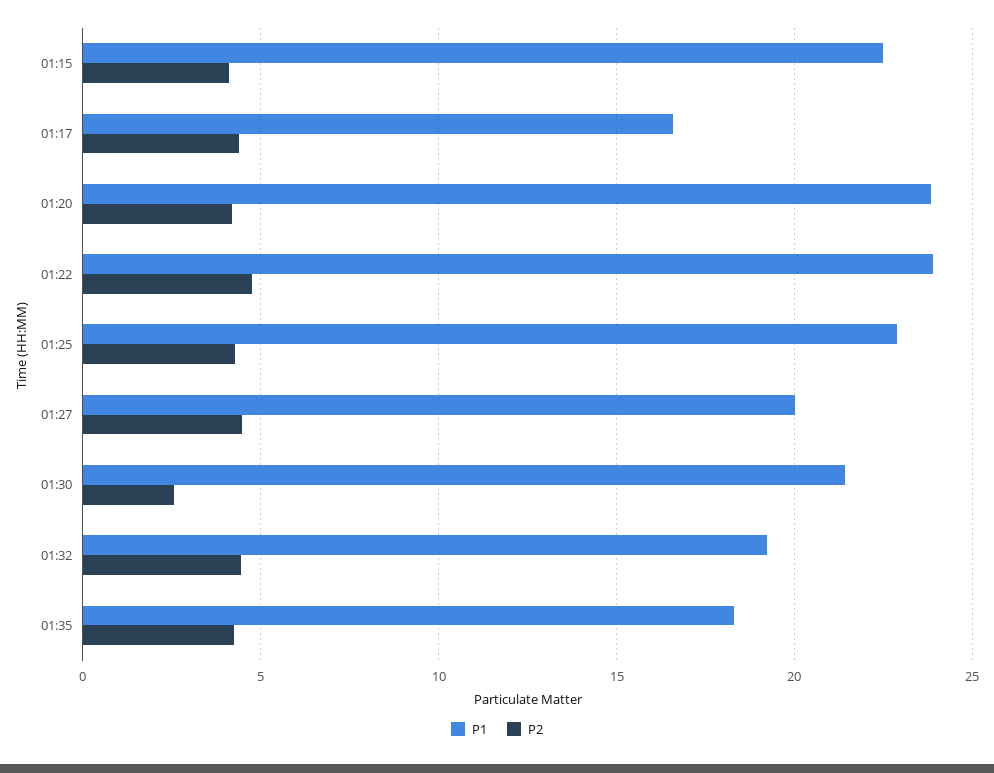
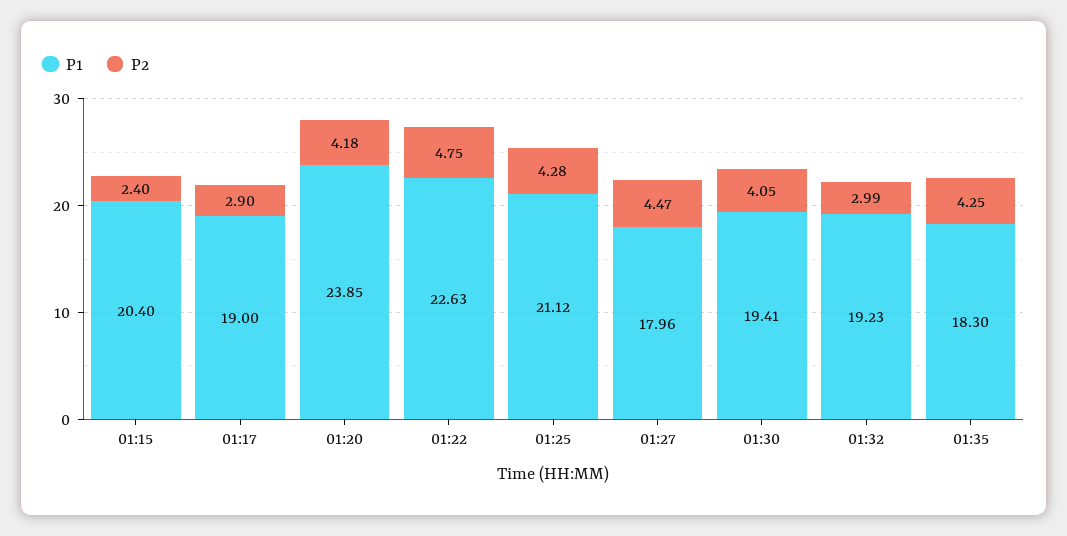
  {
    "P1": {
-     "01:15": 22.5,
+     "01:15": 20.4,
-     "01:17": 16.5,
+     "01:17": 19,
      "01:20": 23.85,
-     "01:22": 24,
+     "01:22": 22.63,
-     "01:25": 23,
+     "01:25": 21.12,
-     "01:27": 20,
+     "01:27": 17.96,
-     "01:30": 21.5,
+     "01:30": 19.41,
      "01:32": 19.23,
      "01:35": 18.3
    },
    "P2": {
-     "01:15": 4,
+     "01:15": 2.4,
-     "01:17": 4.5,
+     "01:17": 2.9,
      "01:20": 4.18,
      "01:22": 4.75,
      "01:25": 4.28,
      "01:27": 4.47,
-     "01:30": 2.5,
+     "01:30": 4.05,
-     "01:32": 4.5,
+     "01:32": 2.99,
      "01:35": 4.25
    }
  }

